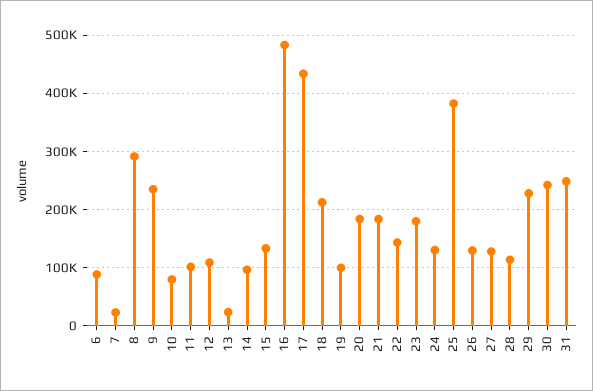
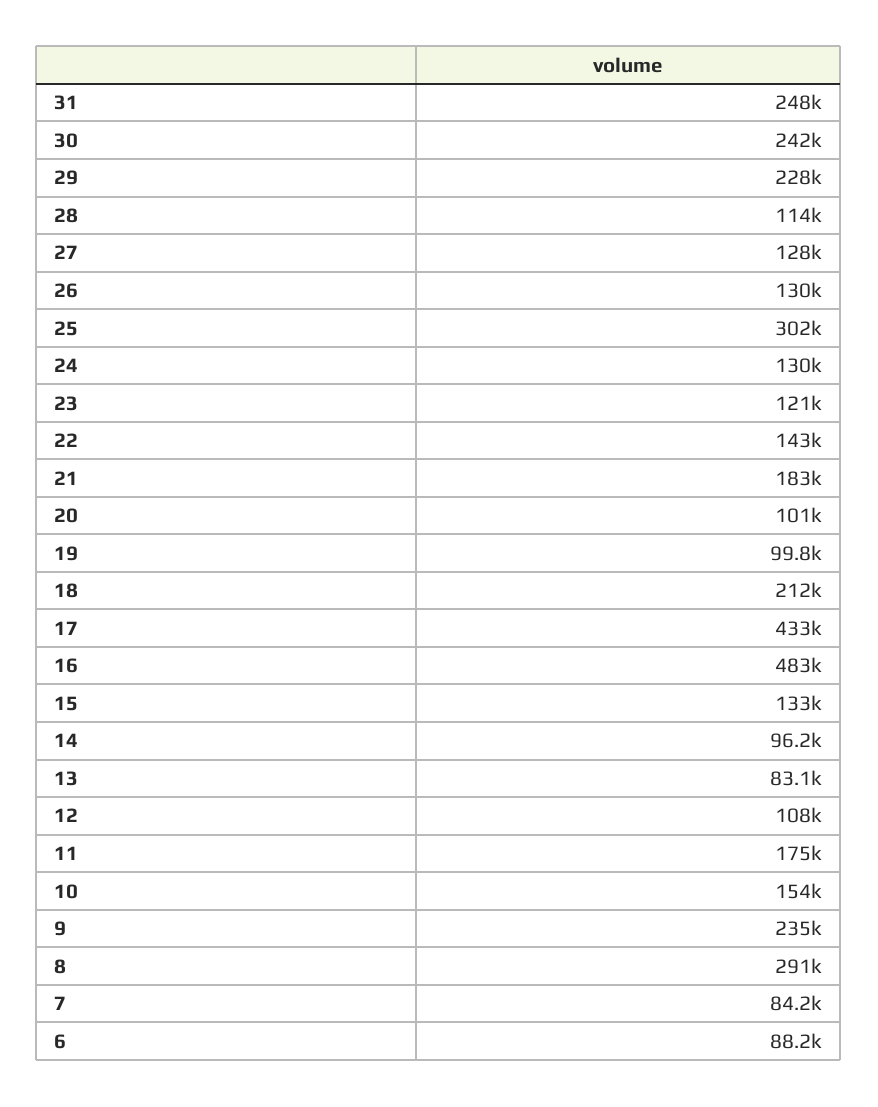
  {
    "6": 88200,
-   "7": 20000,
+   "7": 84200,
    "8": 291000,
    "9": 235000,
-   "10": 80000,
+   "10": 154000,
-   "11": 100000,
+   "11": 175000,
    "12": 108000,
-   "13": 20000,
+   "13": 83100,
    "14": 96200,
    "15": 133000,
    "16": 483000,
    "17": 433000,
    "18": 212000,
    "19": 99800,
-   "20": 180000,
+   "20": 101000,
    "21": 183000,
    "22": 143000,
-   "23": 180000,
+   "23": 121000,
    "24": 130000,
-   "25": 380000,
+   "25": 302000,
    "26": 130000,
    "27": 128000,
    "28": 114000,
    "29": 228000,
    "30": 242000,
    "31": 248000
  }

